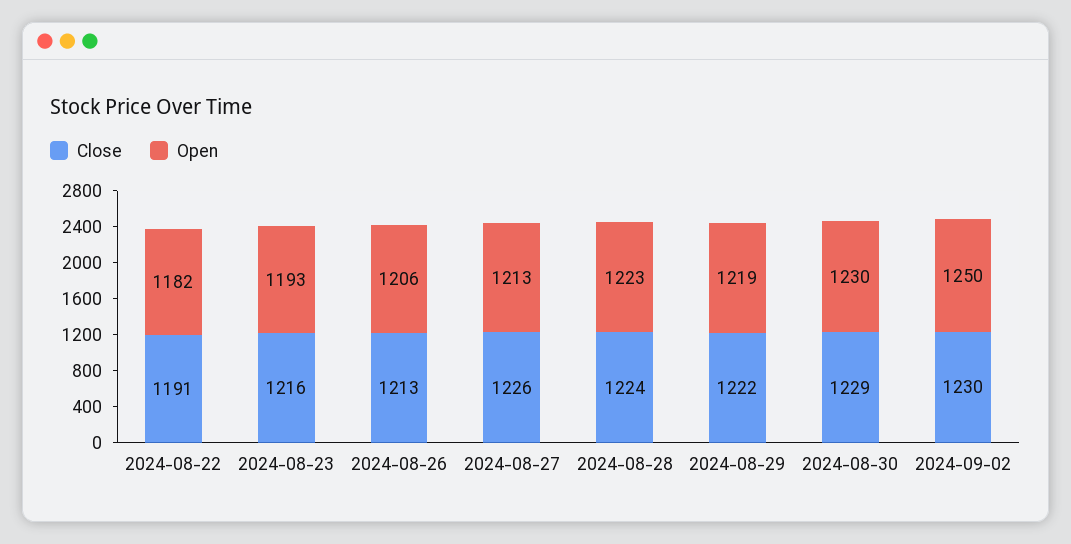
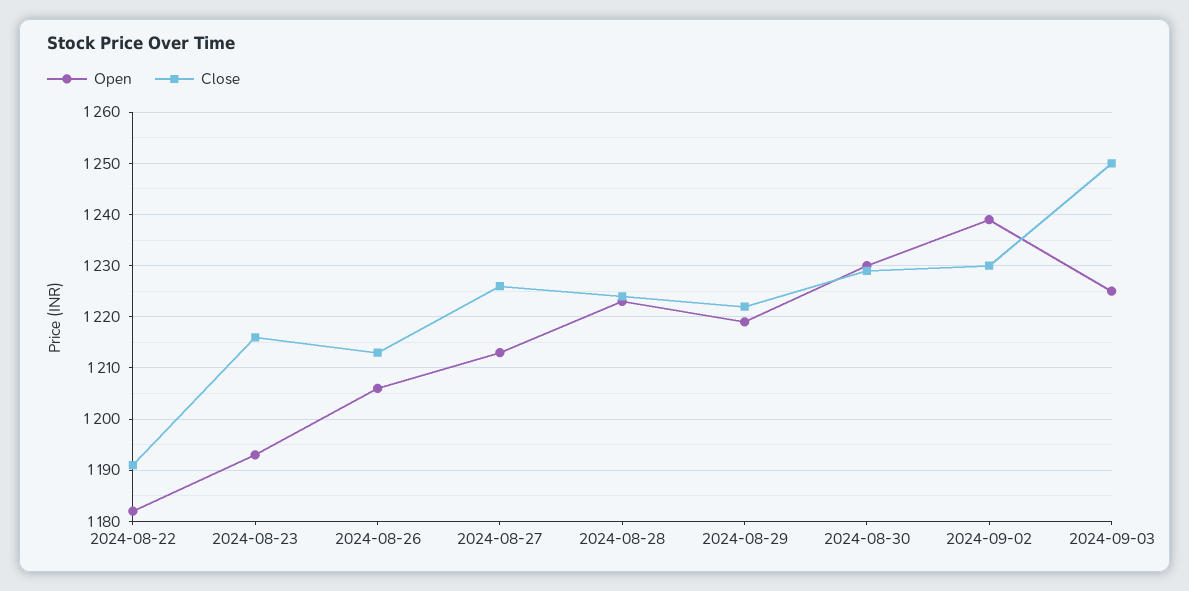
  {
    "Close": {
      "2024-08-22": 1191,
      "2024-08-23": 1216,
      "2024-08-26": 1213,
      "2024-08-27": 1226,
      "2024-08-28": 1224,
      "2024-08-29": 1222,
      "2024-08-30": 1229,
-     "2024-09-02": 1230
+     "2024-09-02": 1230,
+     "2024-09-03": 1250
    },
    "Open": {
      "2024-08-22": 1182,
      "2024-08-23": 1193,
      "2024-08-26": 1206,
      "2024-08-27": 1213,
      "2024-08-28": 1223,
      "2024-08-29": 1219,
      "2024-08-30": 1230,
-     "2024-09-02": 1250
+     "2024-09-02": 1240,
+     "2024-09-03": 1225
    }
  }

